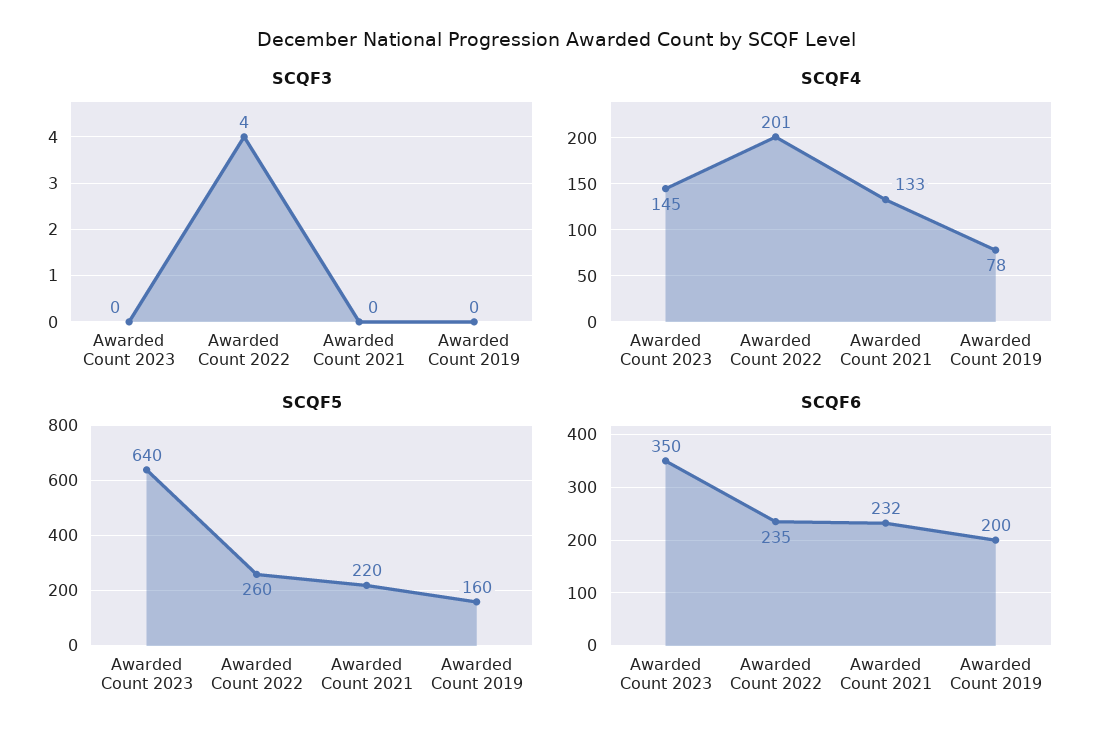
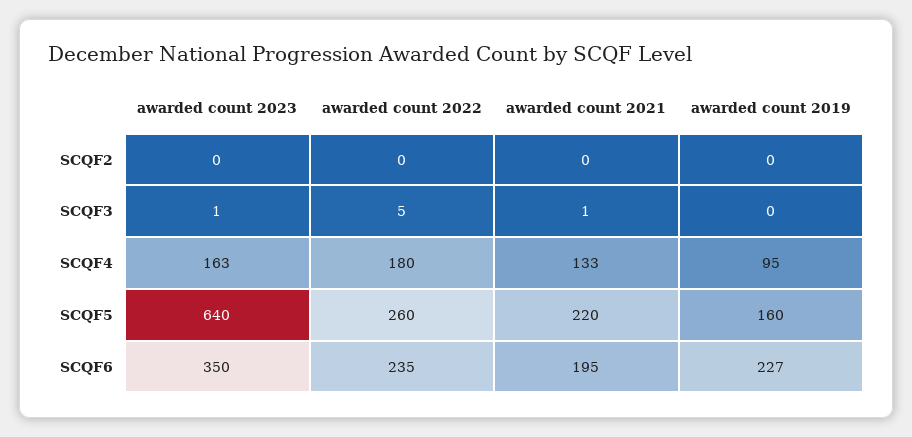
  {
    "SCQF3": {
-     "Awarded Count 2023": 0,
+     "Awarded Count 2023": 1,
-     "Awarded Count 2022": 4,
+     "Awarded Count 2022": 5,
-     "Awarded Count 2021": 0,
+     "Awarded Count 2021": 1,
      "Awarded Count 2019": 0
    },
    "SCQF4": {
-     "Awarded Count 2023": 145,
+     "Awarded Count 2023": 163,
-     "Awarded Count 2022": 201,
+     "Awarded Count 2022": 180,
      "Awarded Count 2021": 133,
-     "Awarded Count 2019": 78
+     "Awarded Count 2019": 95
    },
    "SCQF5": {
      "Awarded Count 2023": 640,
      "Awarded Count 2022": 260,
      "Awarded Count 2021": 220,
      "Awarded Count 2019": 160
    },
    "SCQF6": {
      "Awarded Count 2023": 350,
      "Awarded Count 2022": 235,
-     "Awarded Count 2021": 232,
+     "Awarded Count 2021": 195,
-     "Awarded Count 2019": 200
+     "Awarded Count 2019": 227
-   }
+   },
+   "SCQF2": {
+     "Awarded Count 2023": 0,
+     "Awarded Count 2022": 0,
+     "Awarded Count 2021": 0,
+     "Awarded Count 2019": 0
+   }
  }

